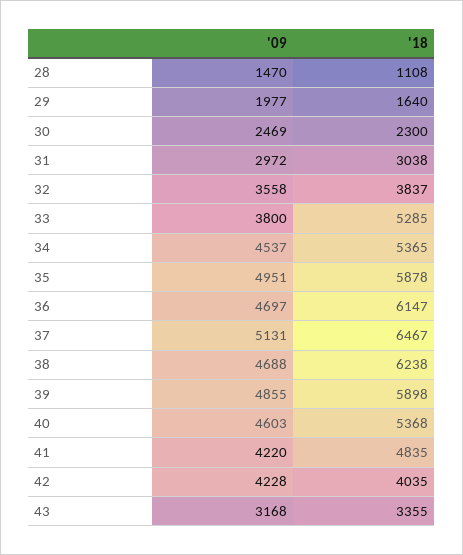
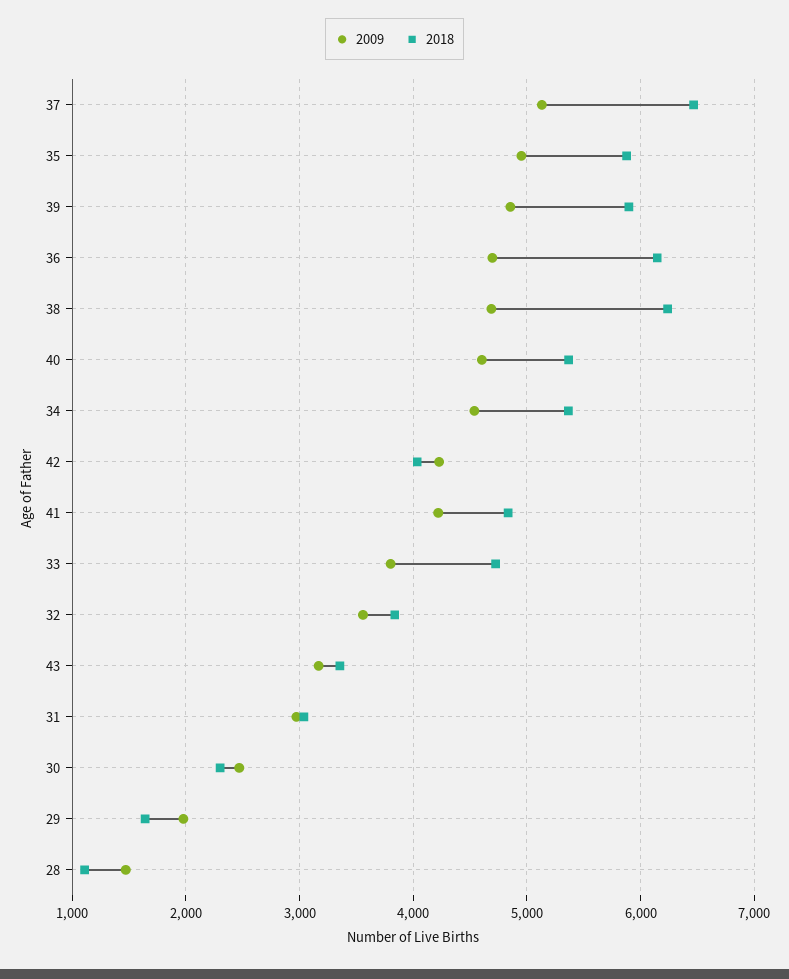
  {
    "'09": {
      "28": 1470,
      "29": 1977,
      "30": 2469,
      "31": 2972,
      "32": 3558,
      "33": 3800,
      "34": 4537,
      "35": 4951,
      "36": 4697,
      "37": 5131,
      "38": 4688,
      "39": 4855,
      "40": 4603,
      "41": 4220,
      "42": 4228,
      "43": 3168
    },
    "'18": {
      "28": 1108,
      "29": 1640,
      "30": 2300,
      "31": 3038,
      "32": 3837,
-     "33": 5285,
+     "33": 4700,
      "34": 5365,
      "35": 5878,
      "36": 6147,
      "37": 6467,
      "38": 6238,
      "39": 5898,
      "40": 5368,
      "41": 4835,
      "42": 4035,
      "43": 3355
    }
  }

